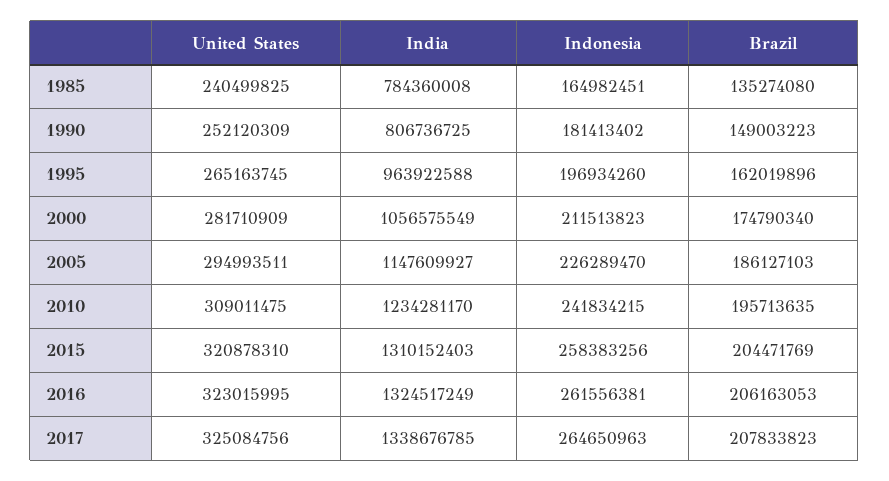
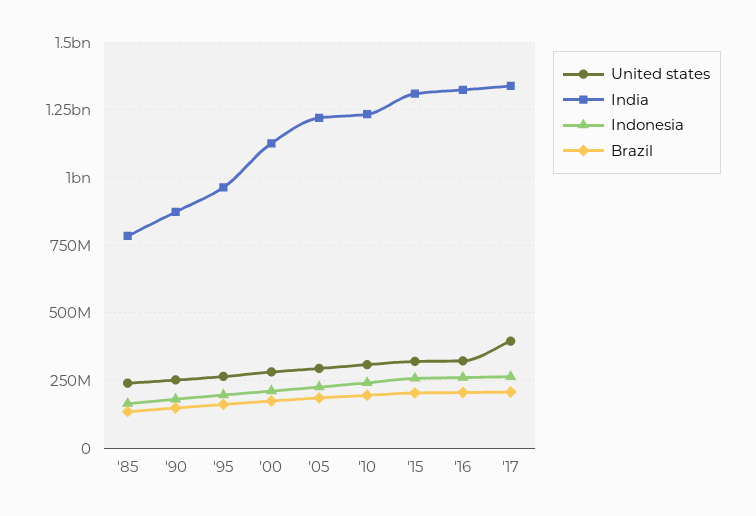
  {
    "United States": {
      "1985": 240499825,
      "1990": 252120309,
      "1995": 265163745,
      "2000": 281710909,
      "2005": 294993511,
      "2010": 309011475,
      "2015": 320878310,
      "2016": 323015995,
-     "2017": 325084756
+     "2017": 400000000
    },
    "India": {
      "1985": 784360008,
-     "1990": 806736725,
+     "1990": 875000000,
      "1995": 963922588,
-     "2000": 1056575549,
+     "2000": 1125000000,
-     "2005": 1147609927,
+     "2005": 1225000000,
      "2010": 1234281170,
      "2015": 1310152403,
      "2016": 1324517249,
      "2017": 1338676785
    },
    "Indonesia": {
      "1985": 164982451,
      "1990": 181413402,
      "1995": 196934260,
      "2000": 211513823,
      "2005": 226289470,
      "2010": 241834215,
      "2015": 258383256,
      "2016": 261556381,
      "2017": 264650963
    },
    "Brazil": {
      "1985": 135274080,
      "1990": 149003223,
      "1995": 162019896,
      "2000": 174790340,
      "2005": 186127103,
      "2010": 195713635,
      "2015": 204471769,
      "2016": 206163053,
      "2017": 207833823
    }
  }

